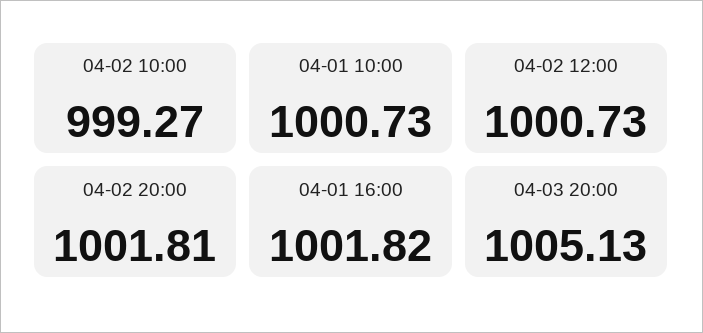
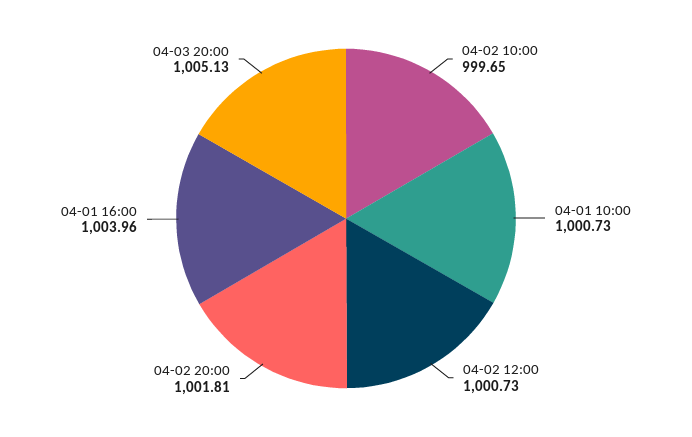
  {
-   "04-02 10:00": 999.27,
+   "04-02 10:00": 999.65,
    "04-01 10:00": 1000.73,
    "04-02 12:00": 1000.73,
    "04-02 20:00": 1001.81,
-   "04-01 16:00": 1001.82,
+   "04-01 16:00": 1003.96,
    "04-03 20:00": 1005.13
  }

